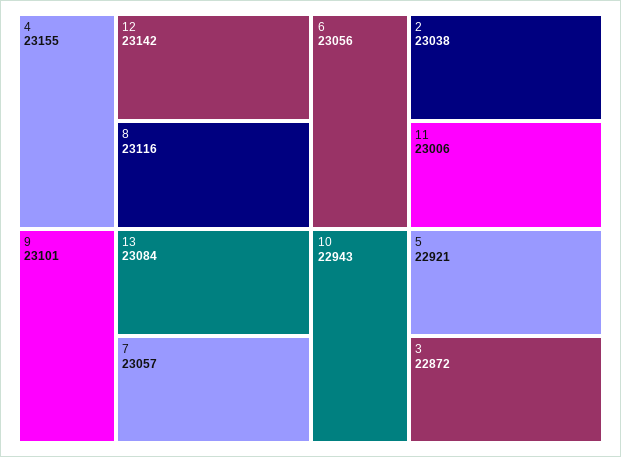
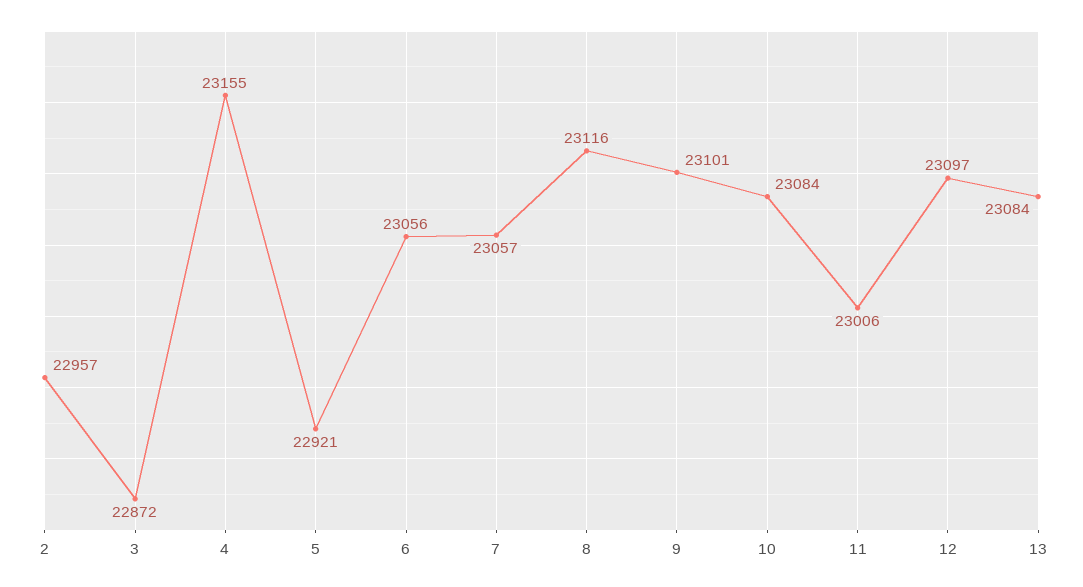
  {
    "4": 23155,
-   "12": 23142,
+   "12": 23097,
    "8": 23116,
    "9": 23101,
    "13": 23084,
    "7": 23057,
    "6": 23056,
-   "2": 23038,
+   "2": 22957,
    "11": 23006,
-   "10": 22943,
+   "10": 23084,
    "5": 22921,
    "3": 22872
  }

